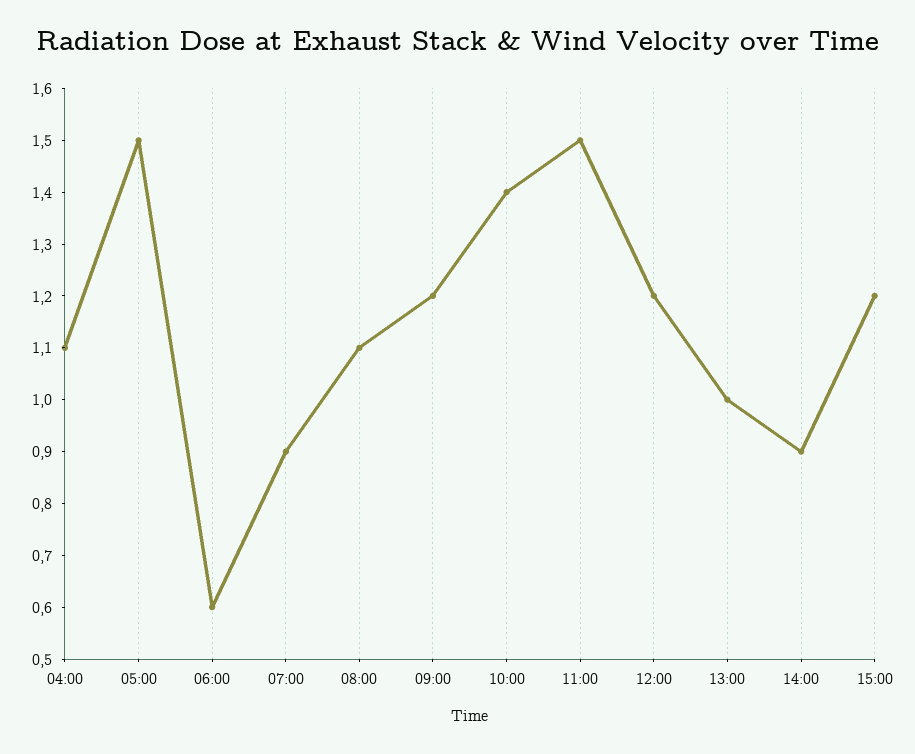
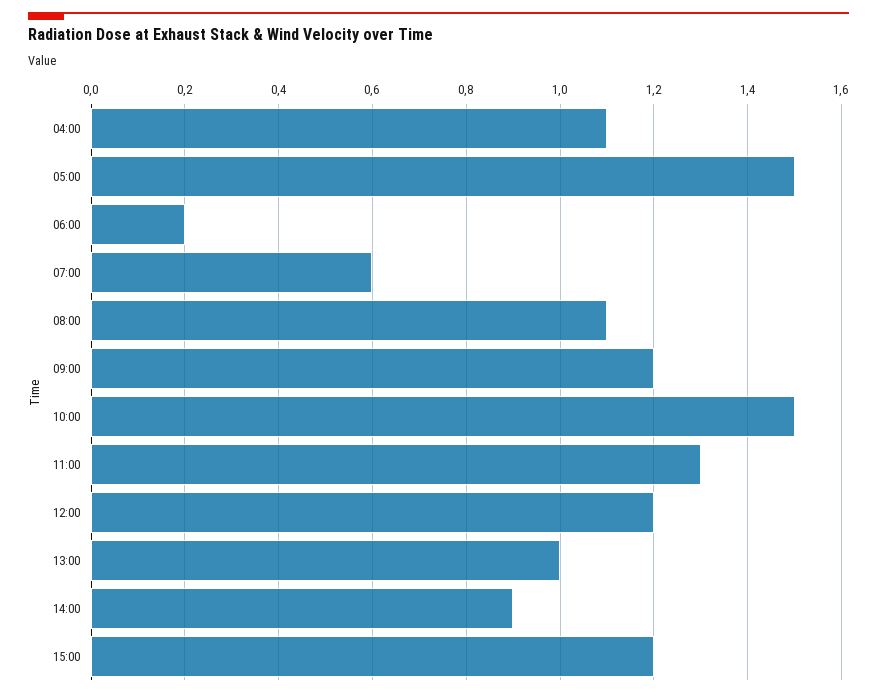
  {
    "04:00": 1.1,
    "05:00": 1.5,
-   "06:00": 0.6,
+   "06:00": 0.2,
-   "07:00": 0.9,
+   "07:00": 0.6,
    "08:00": 1.1,
    "09:00": 1.2,
-   "10:00": 1.4,
+   "10:00": 1.5,
-   "11:00": 1.5,
+   "11:00": 1.3,
    "12:00": 1.2,
    "13:00": 1,
    "14:00": 0.9,
    "15:00": 1.2
  }

